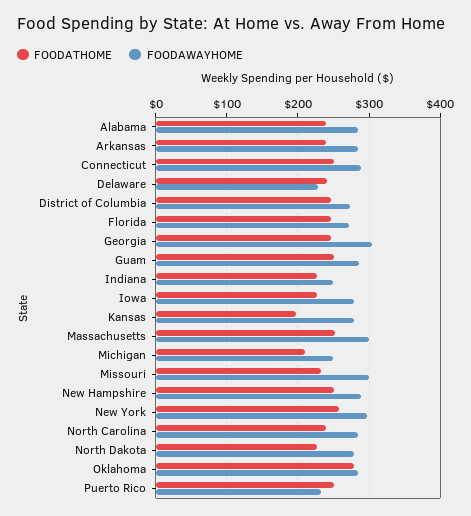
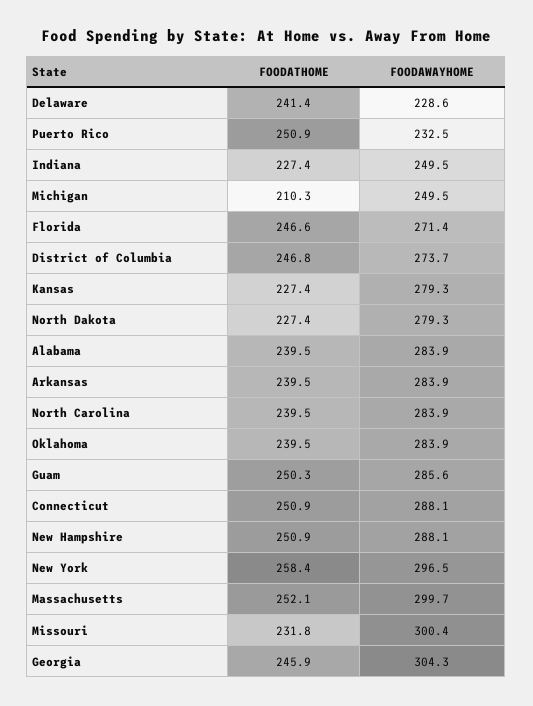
  {
    "FOODATHOME": {
      "Alabama": 239.5,
      "Arkansas": 239.5,
      "Connecticut": 250.9,
      "Delaware": 241.4,
      "District of Columbia": 246.8,
      "Florida": 246.6,
      "Georgia": 245.9,
      "Guam": 250.3,
      "Indiana": 227.4,
-     "Iowa": 230,
-     "Kansas": 200,
+     "Kansas": 227.4,
      "Massachusetts": 252.1,
      "Michigan": 210.3,
      "Missouri": 231.8,
      "New Hampshire": 250.9,
      "New York": 258.4,
      "North Carolina": 239.5,
      "North Dakota": 227.4,
-     "Oklahoma": 280,
+     "Oklahoma": 239.5,
      "Puerto Rico": 250.9
    },
    "FOODAWAYHOME": {
      "Alabama": 283.9,
      "Arkansas": 283.9,
      "Connecticut": 288.1,
      "Delaware": 228.6,
      "District of Columbia": 273.7,
      "Florida": 271.4,
      "Georgia": 304.3,
      "Guam": 285.6,
      "Indiana": 249.5,
-     "Iowa": 280,
      "Kansas": 279.3,
      "Massachusetts": 299.7,
      "Michigan": 249.5,
      "Missouri": 300.4,
      "New Hampshire": 288.1,
      "New York": 296.5,
      "North Carolina": 283.9,
      "North Dakota": 279.3,
      "Oklahoma": 283.9,
      "Puerto Rico": 232.5
    }
  }

